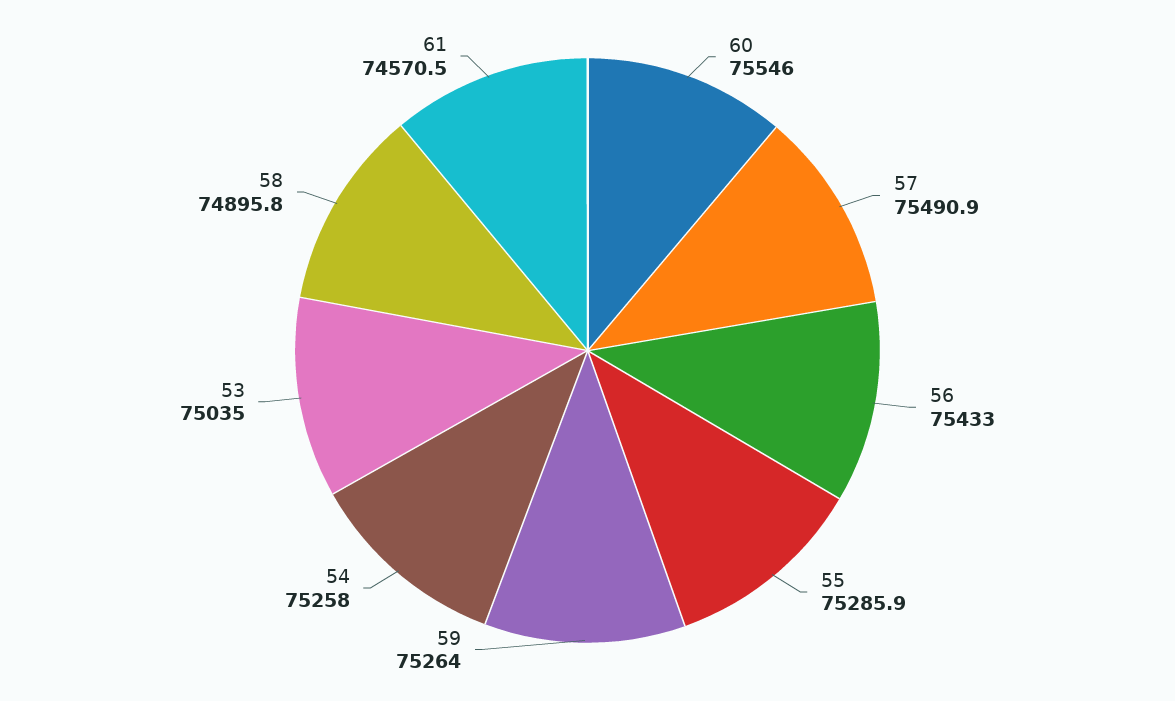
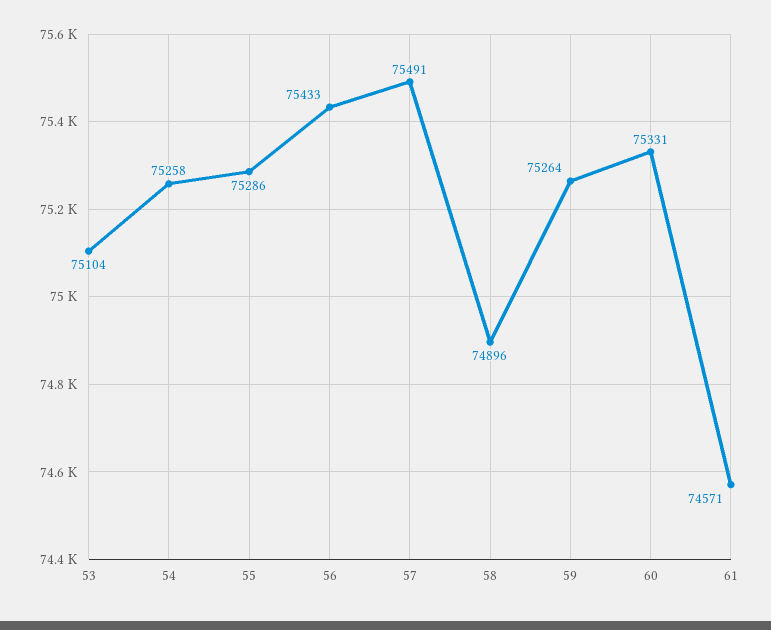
  {
-   "60": 75546,
+   "60": 75331,
    "57": 75490.9,
    "56": 75433,
    "55": 75285.9,
    "59": 75264,
    "54": 75258,
-   "53": 75035,
+   "53": 75104,
    "58": 74895.8,
    "61": 74570.5
  }

